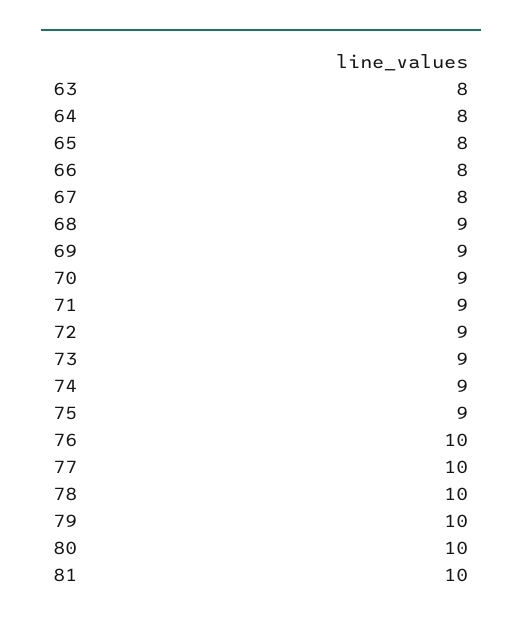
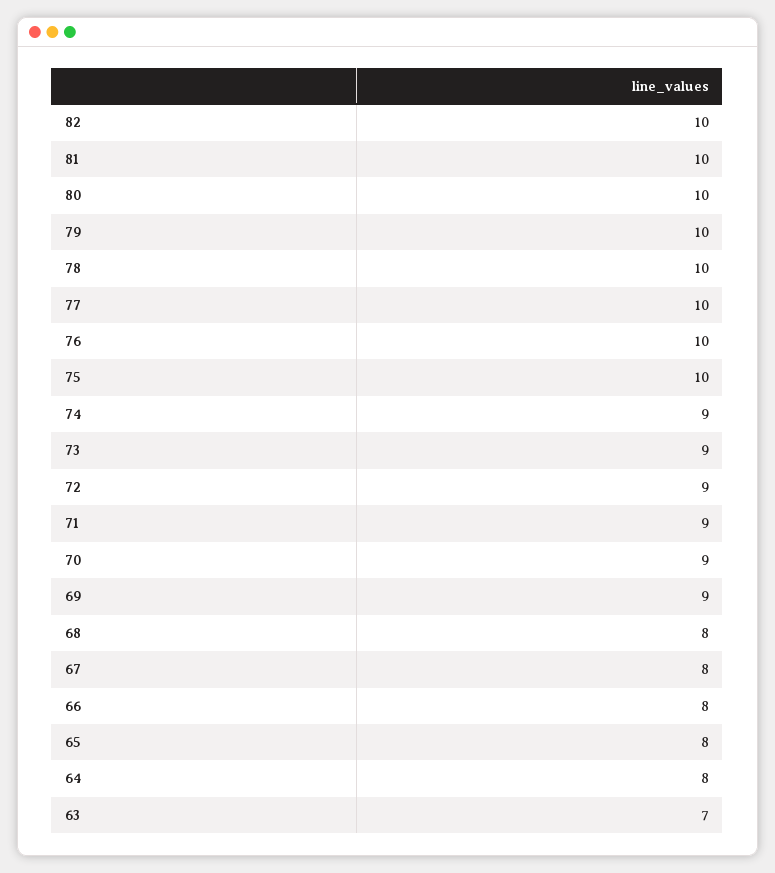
  {
-   "63": 8,
+   "63": 7,
    "64": 8,
    "65": 8,
    "66": 8,
    "67": 8,
-   "68": 9,
+   "68": 8,
    "69": 9,
    "70": 9,
    "71": 9,
    "72": 9,
    "73": 9,
    "74": 9,
-   "75": 9,
+   "75": 10,
    "76": 10,
    "77": 10,
    "78": 10,
    "79": 10,
    "80": 10,
-   "81": 10
+   "81": 10,
+   "82": 10
  }

